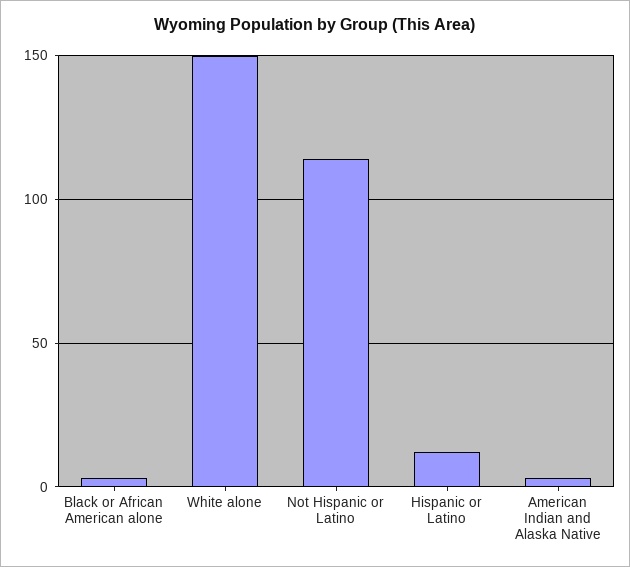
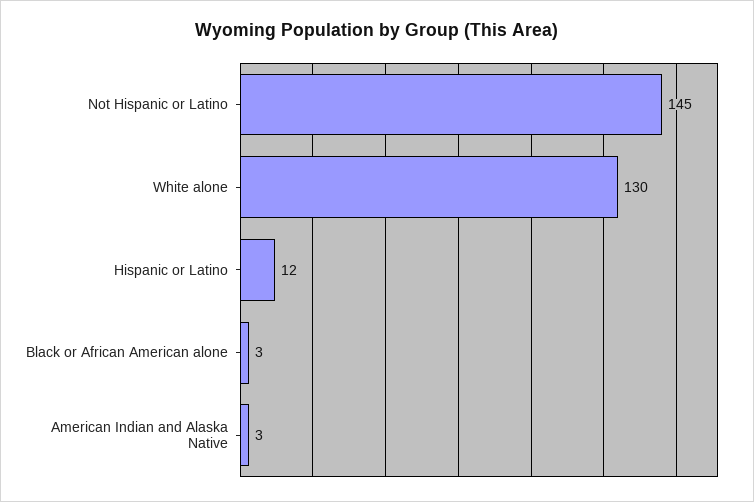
  {
    "Black or African American alone": 3,
-   "White alone": 150,
+   "White alone": 130,
-   "Not Hispanic or Latino": 115,
+   "Not Hispanic or Latino": 145,
    "Hispanic or Latino": 12,
    "American Indian and Alaska Native": 3
  }

